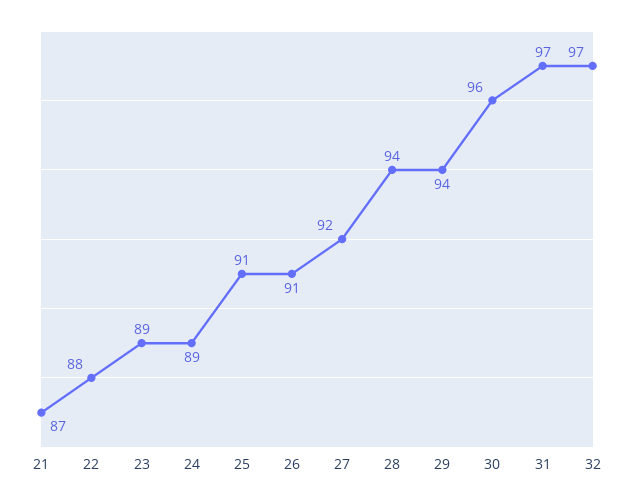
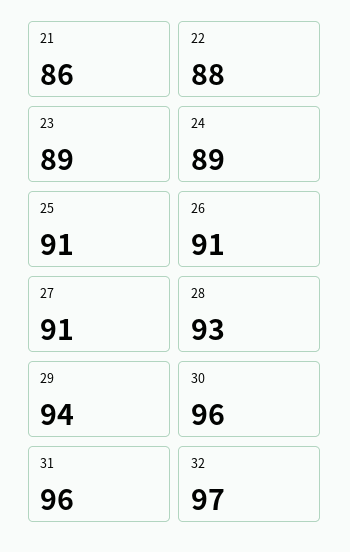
  {
-   "21": 87,
+   "21": 86,
    "22": 88,
    "23": 89,
    "24": 89,
    "25": 91,
    "26": 91,
-   "27": 92,
+   "27": 91,
-   "28": 94,
+   "28": 93,
    "29": 94,
    "30": 96,
-   "31": 97,
+   "31": 96,
    "32": 97
  }

